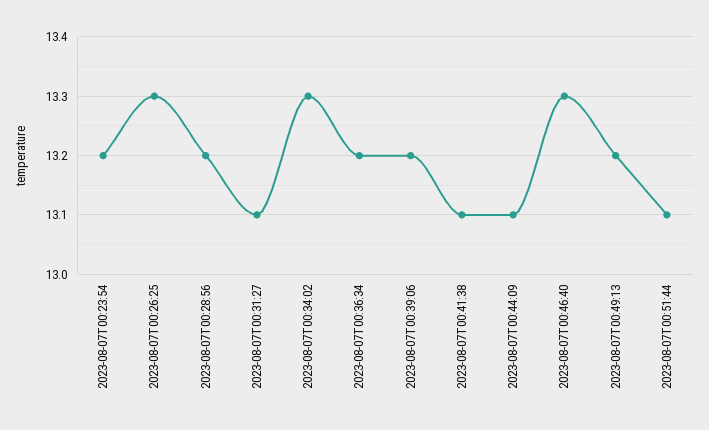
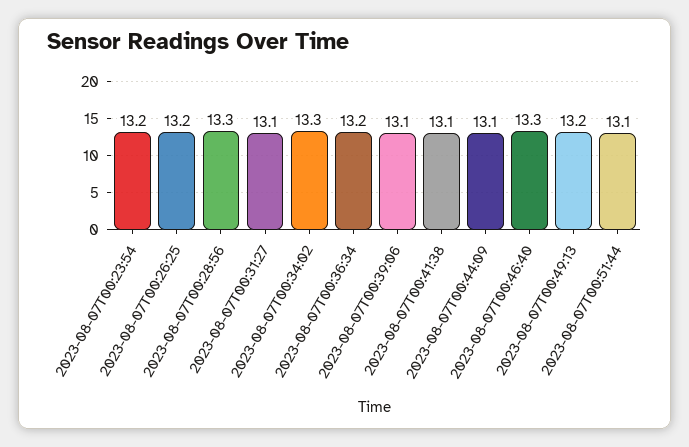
  {
    "2023-08-07T00:23:54": 13.2,
-   "2023-08-07T00:26:25": 13.3,
+   "2023-08-07T00:26:25": 13.2,
-   "2023-08-07T00:28:56": 13.2,
+   "2023-08-07T00:28:56": 13.3,
    "2023-08-07T00:31:27": 13.1,
    "2023-08-07T00:34:02": 13.3,
    "2023-08-07T00:36:34": 13.2,
-   "2023-08-07T00:39:06": 13.2,
+   "2023-08-07T00:39:06": 13.1,
    "2023-08-07T00:41:38": 13.1,
    "2023-08-07T00:44:09": 13.1,
    "2023-08-07T00:46:40": 13.3,
    "2023-08-07T00:49:13": 13.2,
    "2023-08-07T00:51:44": 13.1
  }

